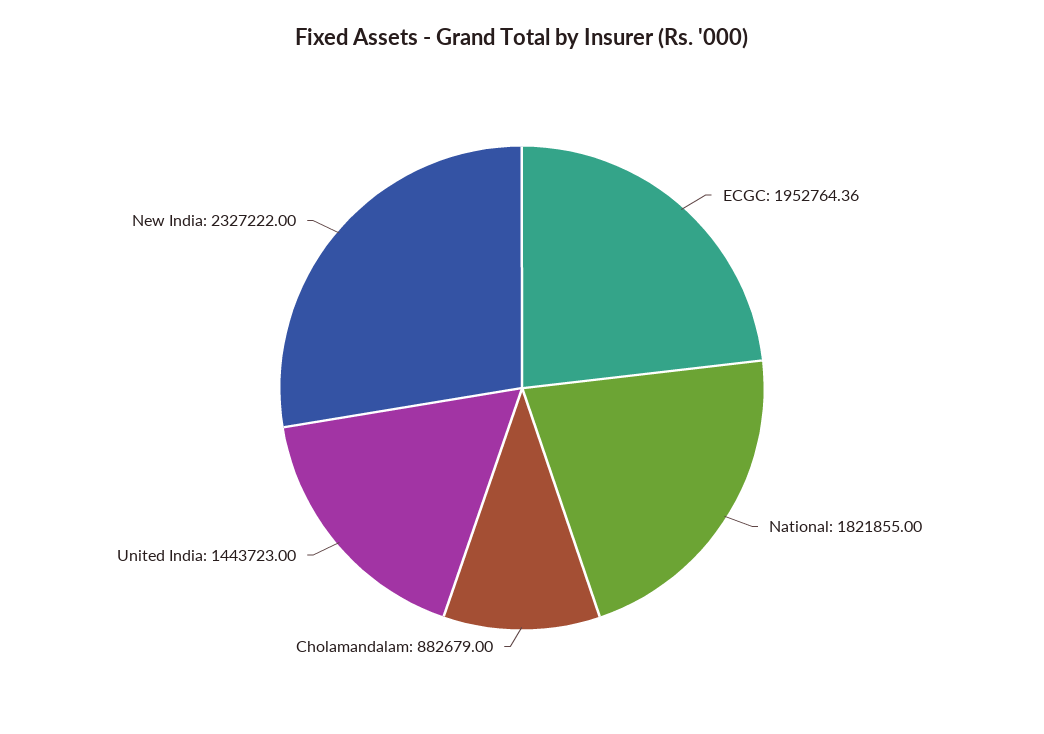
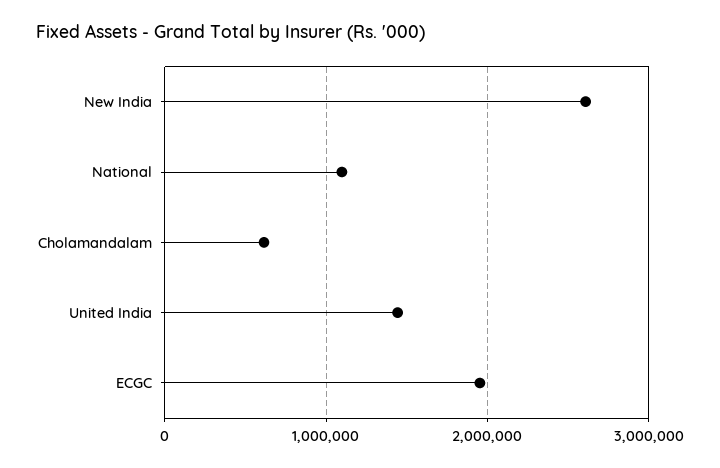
  {
    "ECGC": 1952764.36,
-   "National": 1821855,
+   "National": 1100000,
-   "Cholamandalam": 882679,
+   "Cholamandalam": 600000,
    "United India": 1443723,
-   "New India": 2327222
+   "New India": 2600000
  }

